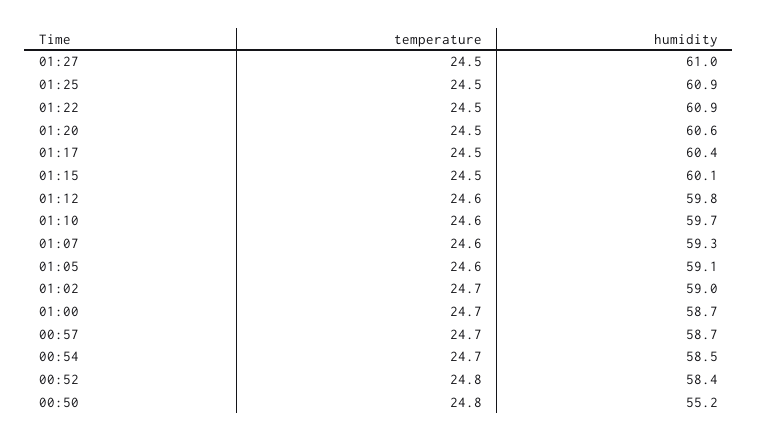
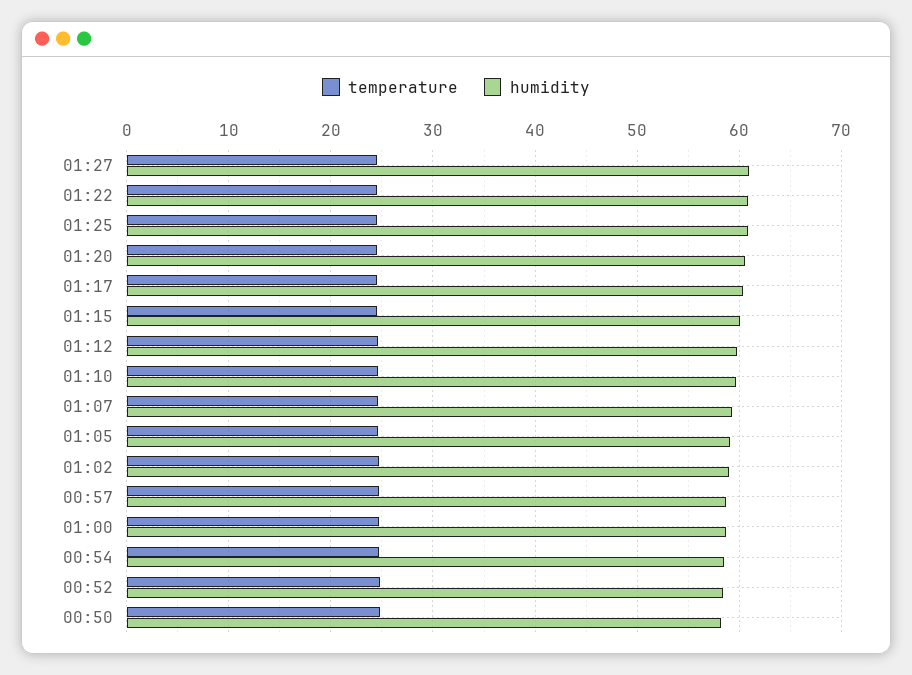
  {
    "temperature": {
      "01:27": 24.5,
      "01:25": 24.5,
      "01:22": 24.5,
      "01:20": 24.5,
      "01:17": 24.5,
      "01:15": 24.5,
      "01:12": 24.6,
      "01:10": 24.6,
      "01:07": 24.6,
      "01:05": 24.6,
      "01:02": 24.7,
      "01:00": 24.7,
      "00:57": 24.7,
      "00:54": 24.7,
      "00:52": 24.8,
      "00:50": 24.8
    },
    "humidity": {
      "01:27": 61,
      "01:25": 60.9,
      "01:22": 60.9,
      "01:20": 60.6,
      "01:17": 60.4,
      "01:15": 60.1,
      "01:12": 59.8,
      "01:10": 59.7,
      "01:07": 59.3,
      "01:05": 59.1,
      "01:02": 59,
      "01:00": 58.7,
      "00:57": 58.7,
      "00:54": 58.5,
      "00:52": 58.4,
-     "00:50": 55.2
+     "00:50": 58
    }
  }

